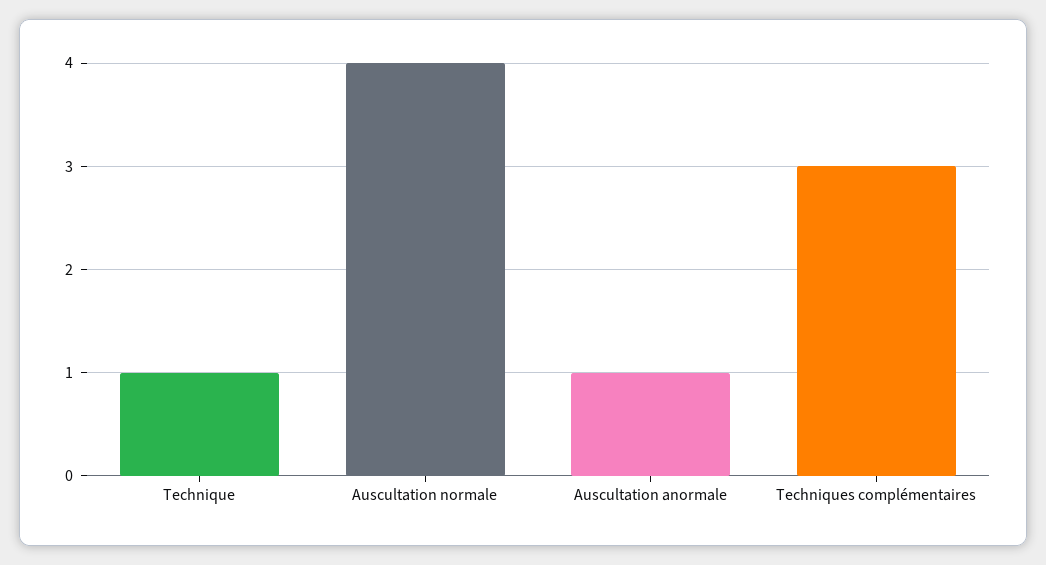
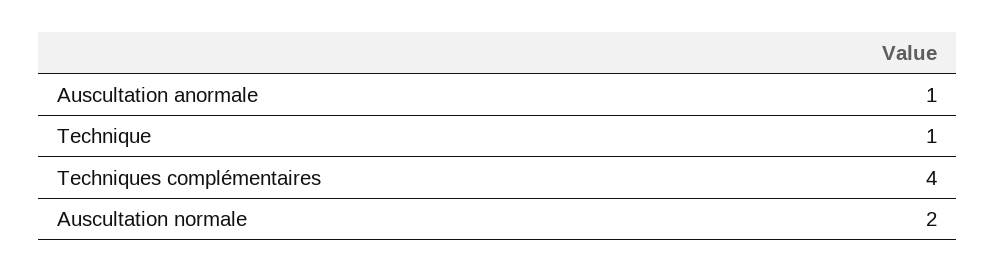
  {
    "Technique": 1,
-   "Auscultation normale": 4,
+   "Auscultation normale": 2,
    "Auscultation anormale": 1,
-   "Techniques complémentaires": 3
+   "Techniques complémentaires": 4
  }

